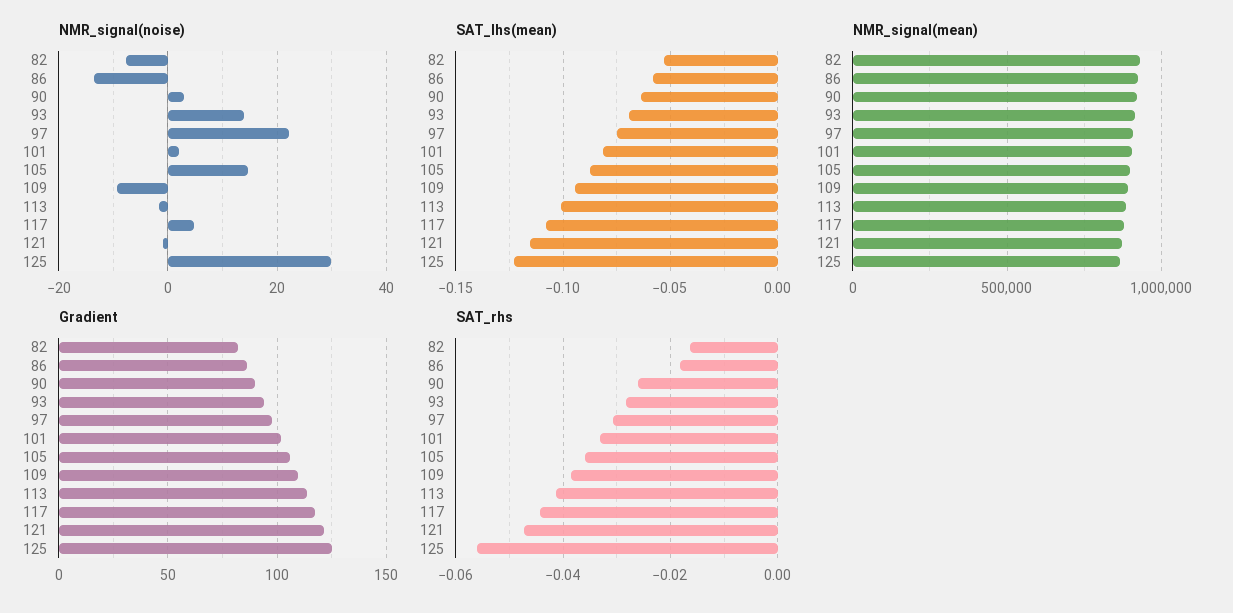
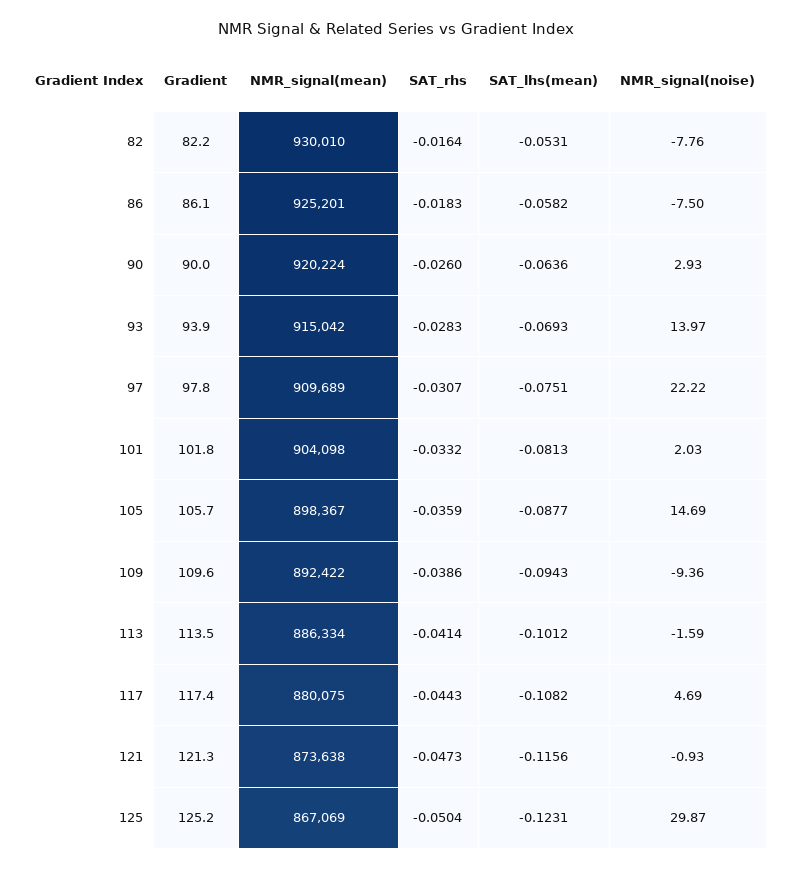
  {
    "NMR_signal(noise)": {
      "82": -7.76,
-     "86": -14,
+     "86": -7.5,
      "90": 2.93,
      "93": 13.97,
      "97": 22.22,
      "101": 2.03,
      "105": 14.69,
      "109": -9.36,
      "113": -1.59,
      "117": 4.69,
      "121": -0.93,
      "125": 29.87
    },
    "SAT_lhs(mean)": {
      "82": -0.0531,
      "86": -0.0582,
      "90": -0.0636,
      "93": -0.0693,
      "97": -0.0751,
      "101": -0.0813,
      "105": -0.0877,
      "109": -0.0943,
      "113": -0.1012,
      "117": -0.1082,
      "121": -0.1156,
      "125": -0.1231
    },
    "NMR_signal(mean)": {
      "82": 930010,
      "86": 925201,
      "90": 920224,
      "93": 915042,
      "97": 909689,
      "101": 904098,
      "105": 898367,
      "109": 892422,
      "113": 886334,
      "117": 880075,
      "121": 873638,
      "125": 867069
    },
    "Gradient": {
      "82": 82.2,
      "86": 86.1,
      "90": 90,
      "93": 93.9,
      "97": 97.8,
      "101": 101.8,
      "105": 105.7,
      "109": 109.6,
      "113": 113.5,
      "117": 117.4,
      "121": 121.3,
      "125": 125.2
    },
    "SAT_rhs": {
      "82": -0.0164,
      "86": -0.0183,
      "90": -0.026,
      "93": -0.0283,
      "97": -0.0307,
      "101": -0.0332,
      "105": -0.0359,
      "109": -0.0386,
      "113": -0.0414,
      "117": -0.0443,
      "121": -0.0473,
-     "125": -0.056
+     "125": -0.0504
    }
  }

